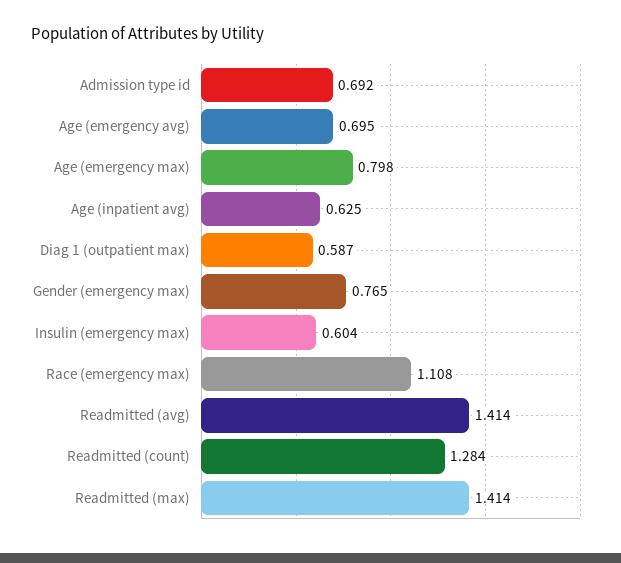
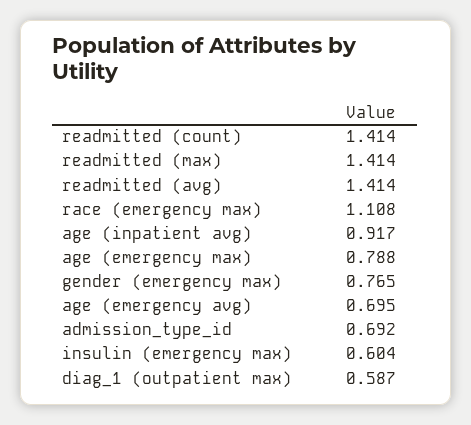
  {
    "Admission type id": 0.692,
    "Age (emergency avg)": 0.695,
-   "Age (emergency max)": 0.798,
+   "Age (emergency max)": 0.788,
-   "Age (inpatient avg)": 0.625,
+   "Age (inpatient avg)": 0.917,
    "Diag 1 (outpatient max)": 0.587,
    "Gender (emergency max)": 0.765,
    "Insulin (emergency max)": 0.604,
    "Race (emergency max)": 1.108,
    "Readmitted (avg)": 1.414,
-   "Readmitted (count)": 1.284,
+   "Readmitted (count)": 1.414,
    "Readmitted (max)": 1.414
  }

